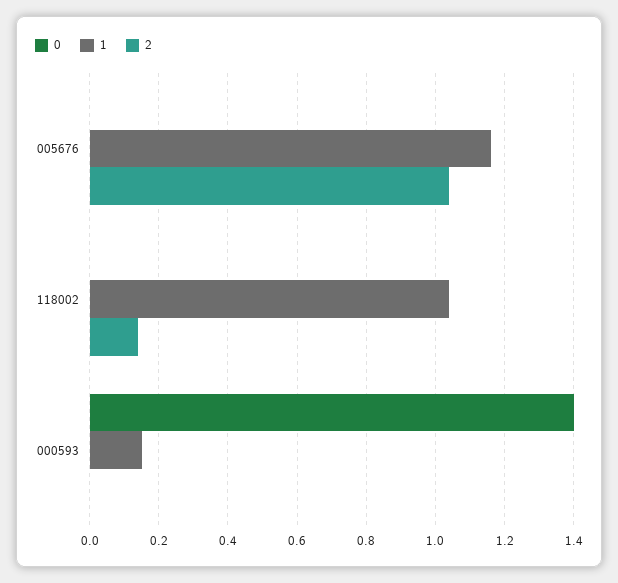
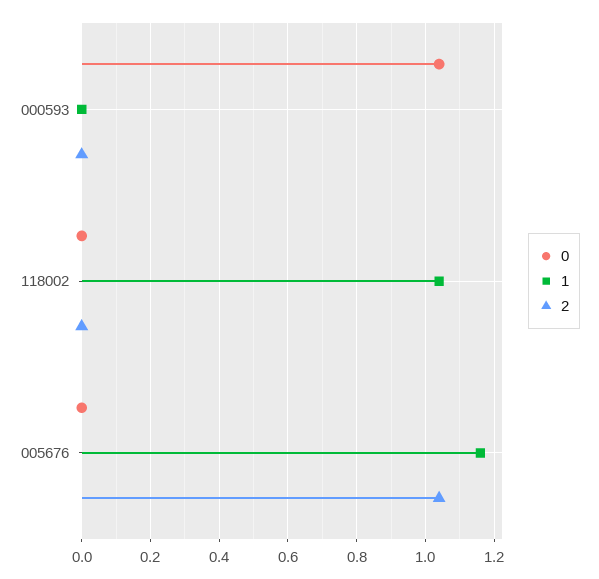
  {
    "0": {
      "005676": 0,
      "118002": 0,
-     "000593": 1.4
+     "000593": 1.05
    },
    "1": {
      "005676": 1.15,
      "118002": 1.05,
-     "000593": 0.15
+     "000593": 0
    },
    "2": {
      "005676": 1.05,
-     "118002": 0.15,
+     "118002": 0,
      "000593": 0
    }
  }

